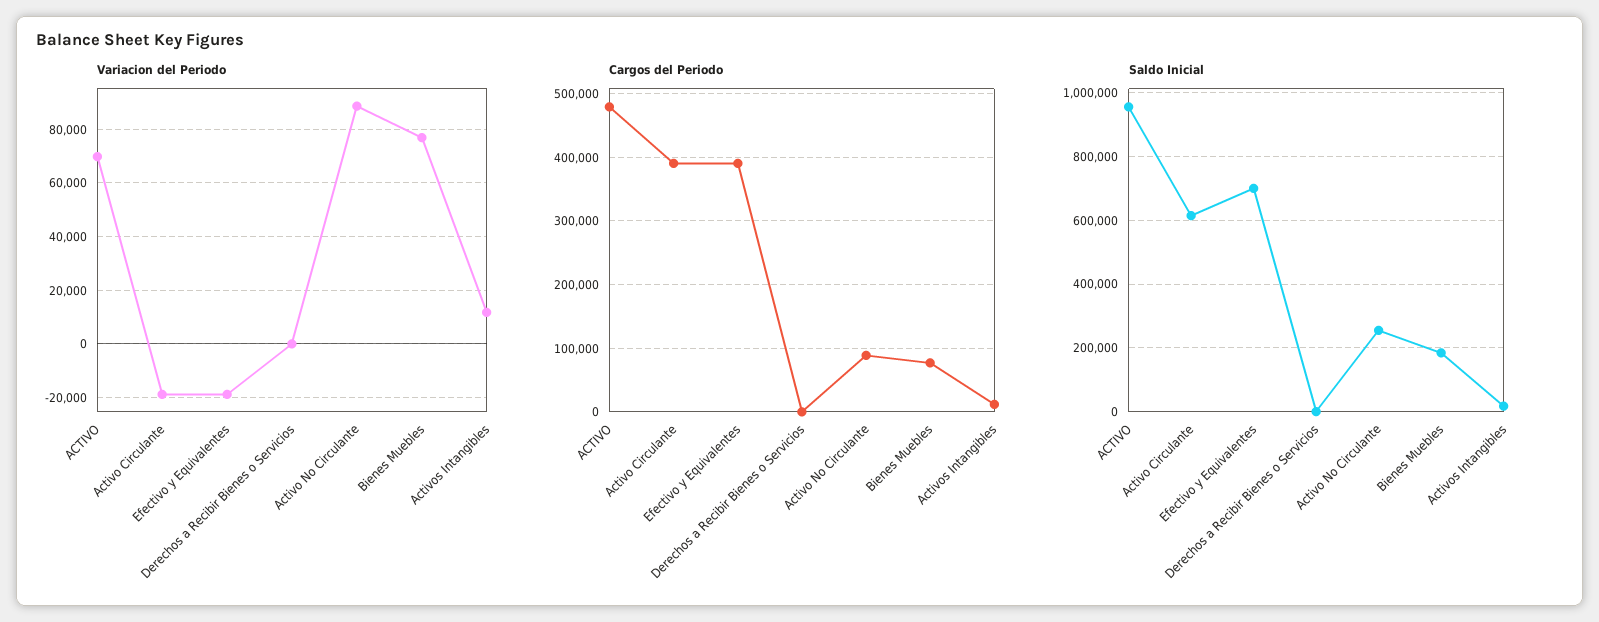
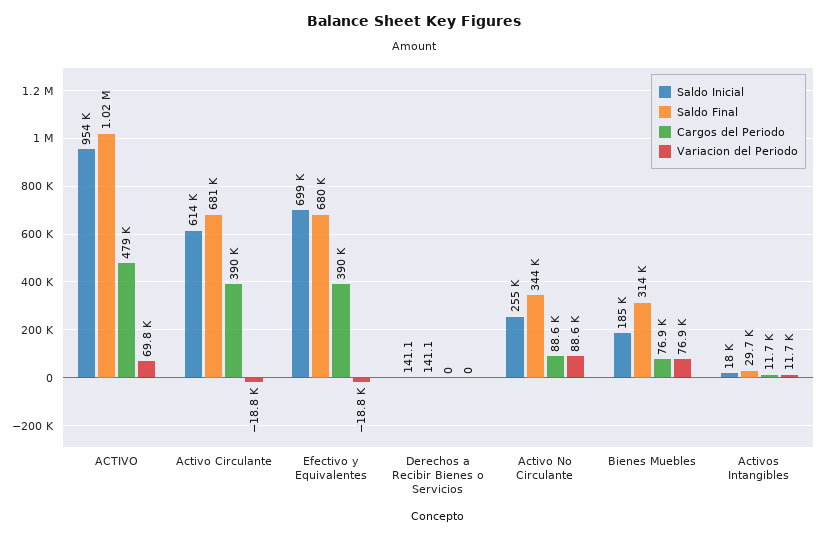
  {
    "Variacion del Periodo": {
      "ACTIVO": 69800,
      "Activo Circulante": -18800,
      "Efectivo y Equivalentes": -18800,
      "Derechos a Recibir Bienes o Servicios": 0,
      "Activo No Circulante": 88600,
      "Bienes Muebles": 76900,
      "Activos Intangibles": 11700
    },
    "Cargos del Periodo": {
      "ACTIVO": 479000,
      "Activo Circulante": 390000,
      "Efectivo y Equivalentes": 390000,
      "Derechos a Recibir Bienes o Servicios": 0,
      "Activo No Circulante": 88600,
      "Bienes Muebles": 76900,
      "Activos Intangibles": 11700
    },
    "Saldo Inicial": {
      "ACTIVO": 954000,
      "Activo Circulante": 614000,
      "Efectivo y Equivalentes": 699000,
      "Derechos a Recibir Bienes o Servicios": 141.1,
      "Activo No Circulante": 255000,
      "Bienes Muebles": 185000,
      "Activos Intangibles": 18000
-   }
+   },
+   "Saldo Final": {
+     "ACTIVO": 1020000,
+     "Activo Circulante": 681000,
+     "Efectivo y Equivalentes": 680000,
+     "Derechos a Recibir Bienes o Servicios": 141.1,
+     "Activo No Circulante": 344000,
+     "Bienes Muebles": 314000,
+     "Activos Intangibles": 29700
+   }
  }

